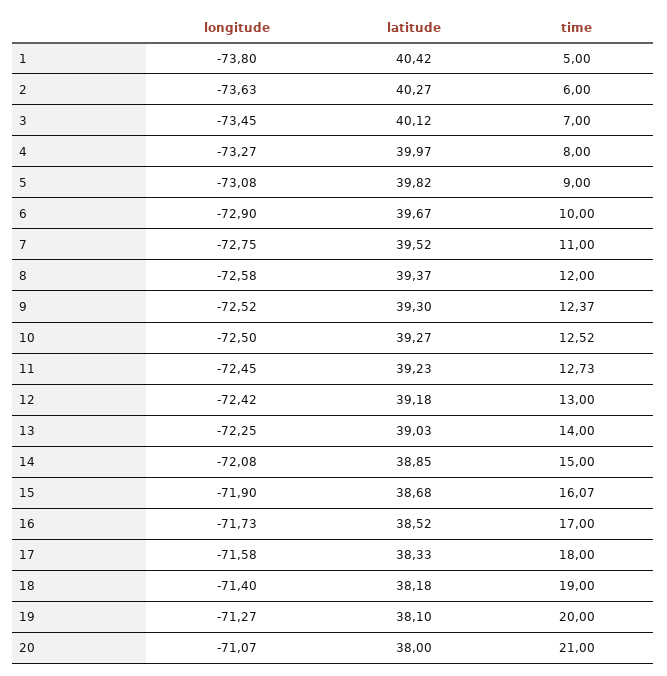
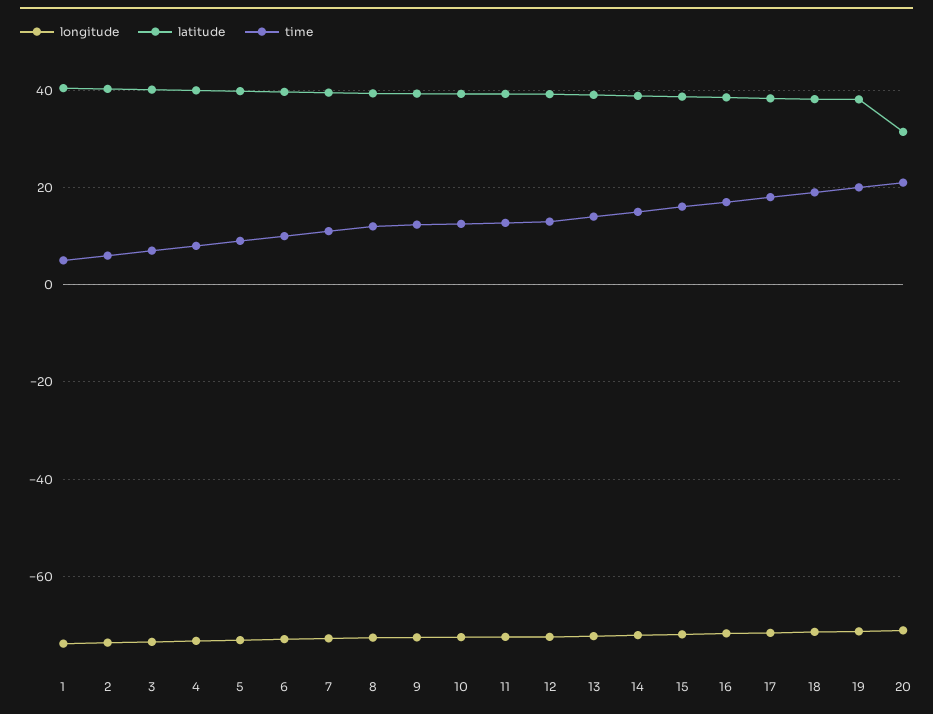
  {
    "longitude": {
      "1": -73.8,
      "2": -73.63,
      "3": -73.45,
      "4": -73.27,
      "5": -73.08,
      "6": -72.9,
      "7": -72.75,
      "8": -72.58,
      "9": -72.52,
      "10": -72.5,
      "11": -72.45,
      "12": -72.42,
      "13": -72.25,
      "14": -72.08,
      "15": -71.9,
      "16": -71.73,
      "17": -71.58,
      "18": -71.4,
      "19": -71.27,
      "20": -71.07
    },
    "latitude": {
      "1": 40.42,
      "2": 40.27,
      "3": 40.12,
      "4": 39.97,
      "5": 39.82,
      "6": 39.67,
      "7": 39.52,
      "8": 39.37,
      "9": 39.3,
      "10": 39.27,
      "11": 39.23,
      "12": 39.18,
      "13": 39.03,
      "14": 38.85,
      "15": 38.68,
      "16": 38.52,
      "17": 38.33,
      "18": 38.18,
      "19": 38.1,
-     "20": 38
+     "20": 32
    },
    "time": {
      "1": 5,
      "2": 6,
      "3": 7,
      "4": 8,
      "5": 9,
      "6": 10,
      "7": 11,
      "8": 12,
      "9": 12.37,
      "10": 12.52,
      "11": 12.73,
      "12": 13,
      "13": 14,
      "14": 15,
      "15": 16.07,
      "16": 17,
      "17": 18,
      "18": 19,
      "19": 20,
      "20": 21
    }
  }

